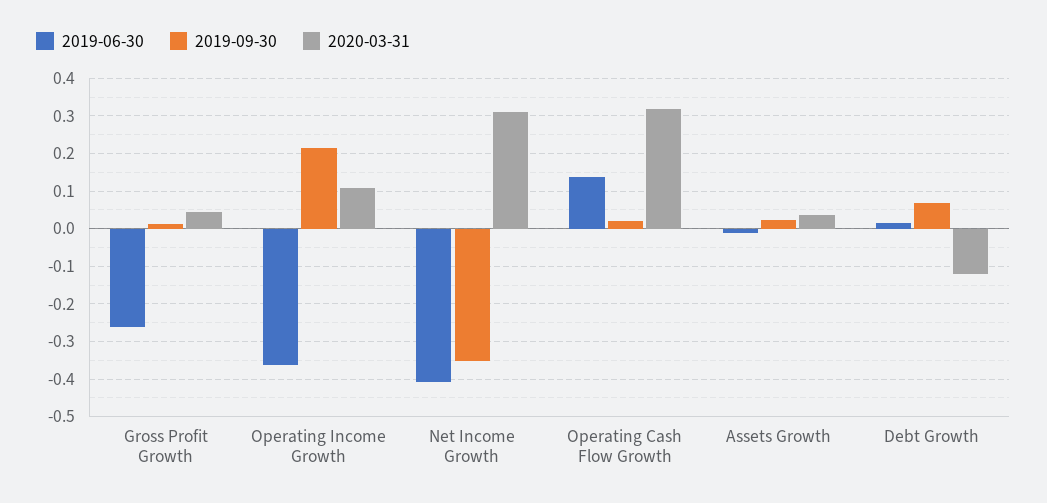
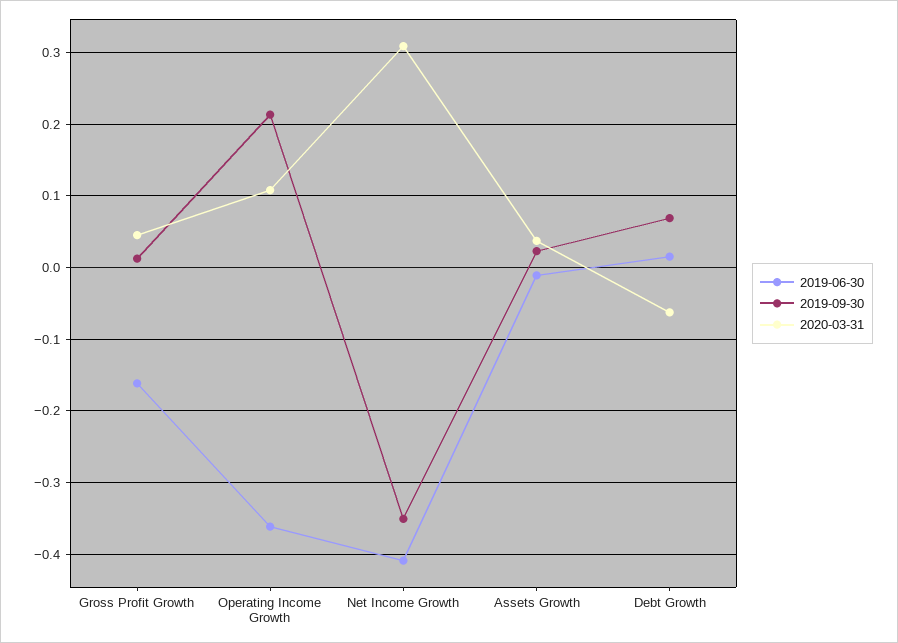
  {
    "2019-06-30": {
-     "Gross Profit Growth": -0.26,
+     "Gross Profit Growth": -0.16,
      "Operating Income Growth": -0.36,
      "Net Income Growth": -0.41,
-     "Operating Cash Flow Growth": 0.14,
      "Assets Growth": -0.01,
      "Debt Growth": 0.02
    },
    "2019-09-30": {
      "Gross Profit Growth": 0.01,
      "Operating Income Growth": 0.21,
      "Net Income Growth": -0.35,
-     "Operating Cash Flow Growth": 0.02,
      "Assets Growth": 0.02,
      "Debt Growth": 0.07
    },
    "2020-03-31": {
      "Gross Profit Growth": 0.05,
      "Operating Income Growth": 0.11,
      "Net Income Growth": 0.31,
-     "Operating Cash Flow Growth": 0.32,
      "Assets Growth": 0.04,
-     "Debt Growth": -0.12
+     "Debt Growth": -0.06
    }
  }

